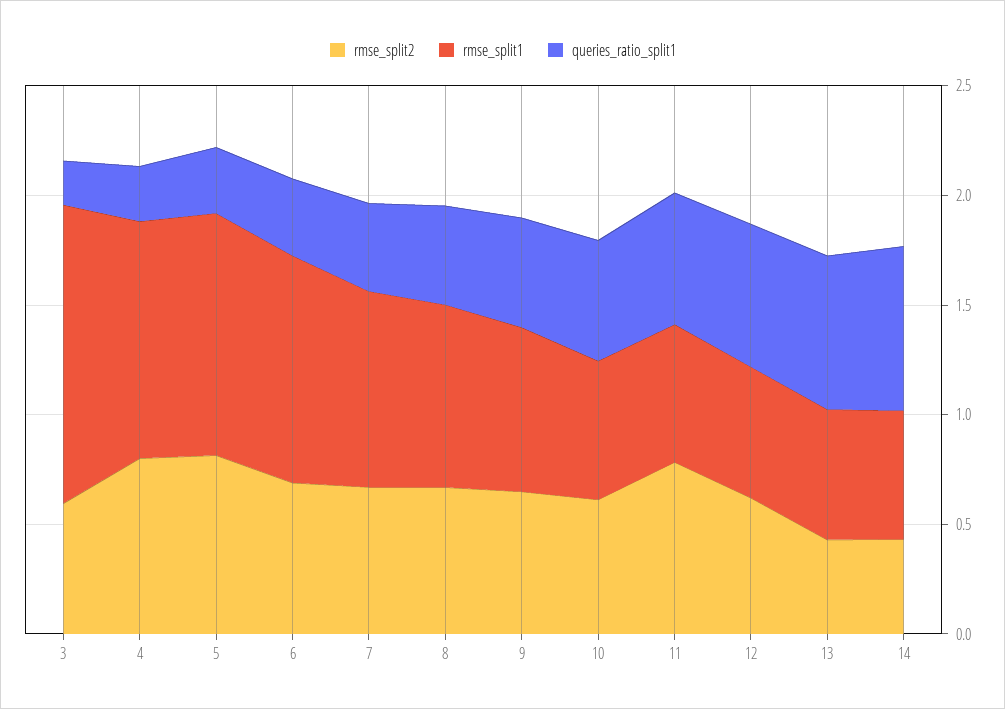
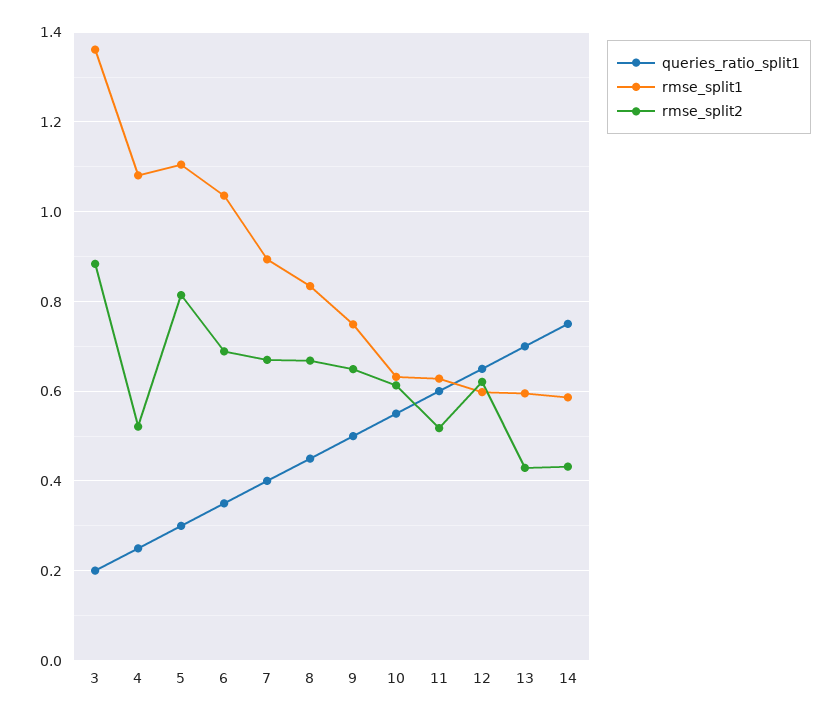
  {
    "rmse_split2": {
-     "3": 0.6,
+     "3": 0.88,
-     "4": 0.8,
+     "4": 0.52,
      "5": 0.82,
      "6": 0.68,
      "7": 0.68,
      "8": 0.66,
      "9": 0.64,
      "10": 0.62,
-     "11": 0.8,
+     "11": 0.52,
      "12": 0.62,
      "13": 0.42,
      "14": 0.44
    },
    "rmse_split1": {
      "3": 1.36,
      "4": 1.08,
      "5": 1.1,
      "6": 1.04,
      "7": 0.9,
      "8": 0.84,
      "9": 0.74,
      "10": 0.64,
      "11": 0.62,
      "12": 0.6,
      "13": 0.6,
      "14": 0.58
    },
    "queries_ratio_split1": {
      "3": 0.2,
      "4": 0.26,
      "5": 0.3,
      "6": 0.36,
      "7": 0.4,
      "8": 0.46,
      "9": 0.5,
      "10": 0.56,
      "11": 0.6,
      "12": 0.66,
      "13": 0.7,
      "14": 0.76
    }
  }

